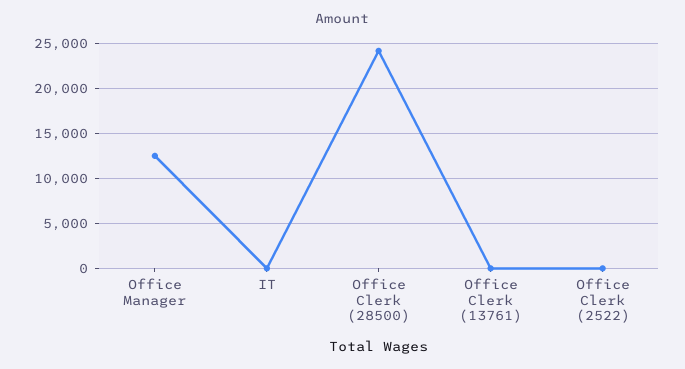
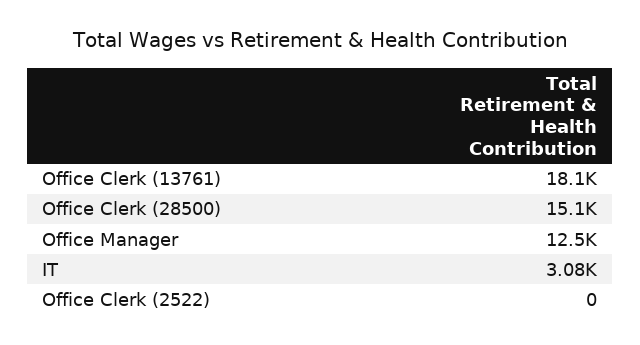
  {
    "Office Manager": 12500,
-   "IT": 0,
+   "IT": 3080,
-   "Office Clerk (28500)": 24000,
+   "Office Clerk (28500)": 15100,
-   "Office Clerk (13761)": 0,
+   "Office Clerk (13761)": 18100,
    "Office Clerk (2522)": 0
  }

